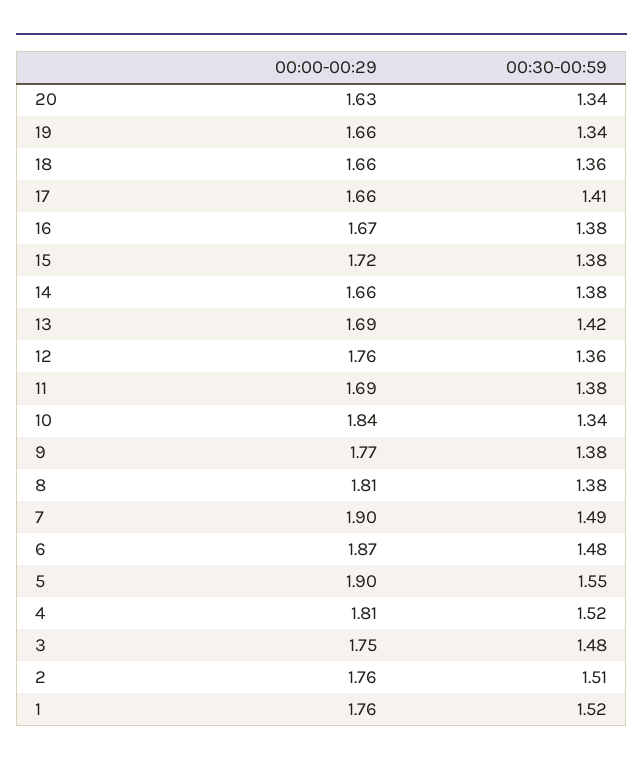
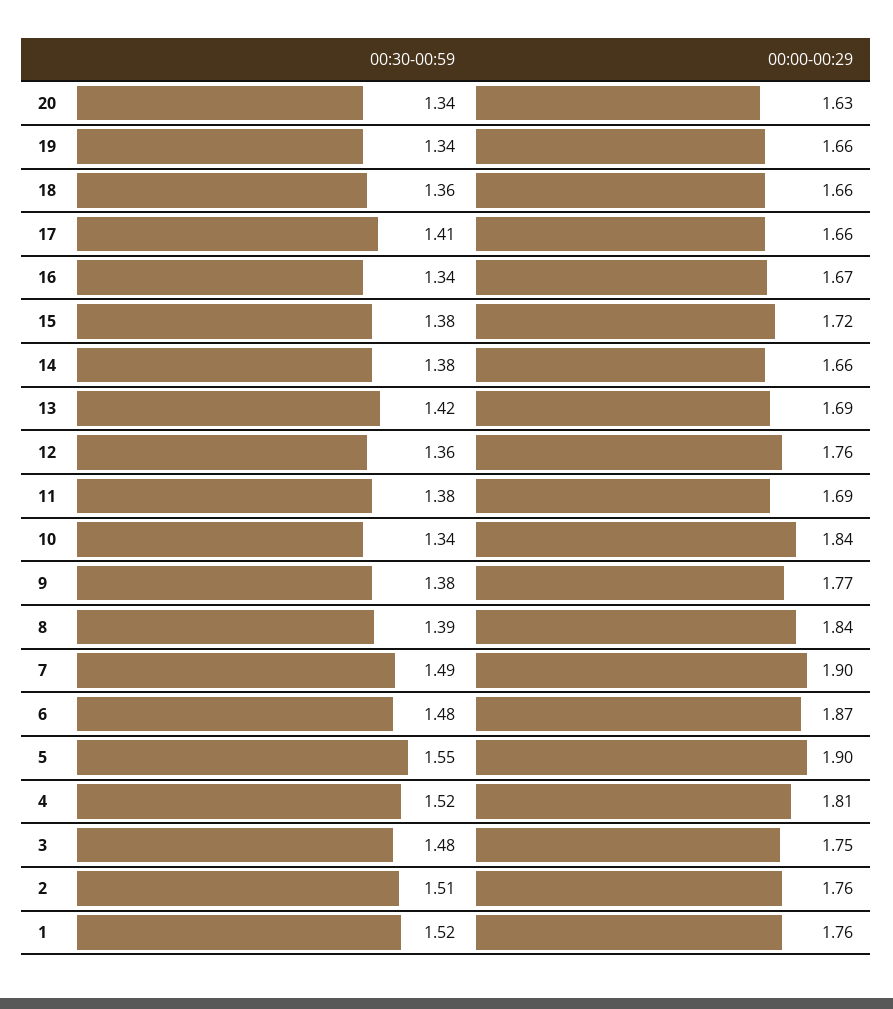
  {
    "00:00-00:29": {
      "20": 1.63,
      "19": 1.66,
      "18": 1.66,
      "17": 1.66,
      "16": 1.67,
      "15": 1.72,
      "14": 1.66,
      "13": 1.69,
      "12": 1.76,
      "11": 1.69,
      "10": 1.84,
      "9": 1.77,
-     "8": 1.81,
+     "8": 1.84,
      "7": 1.9,
      "6": 1.87,
      "5": 1.9,
      "4": 1.81,
      "3": 1.75,
      "2": 1.76,
      "1": 1.76
    },
    "00:30-00:59": {
      "20": 1.34,
      "19": 1.34,
      "18": 1.36,
      "17": 1.41,
-     "16": 1.38,
+     "16": 1.34,
      "15": 1.38,
      "14": 1.38,
      "13": 1.42,
      "12": 1.36,
      "11": 1.38,
      "10": 1.34,
      "9": 1.38,
-     "8": 1.38,
+     "8": 1.39,
      "7": 1.49,
      "6": 1.48,
      "5": 1.55,
      "4": 1.52,
      "3": 1.48,
      "2": 1.51,
      "1": 1.52
    }
  }

